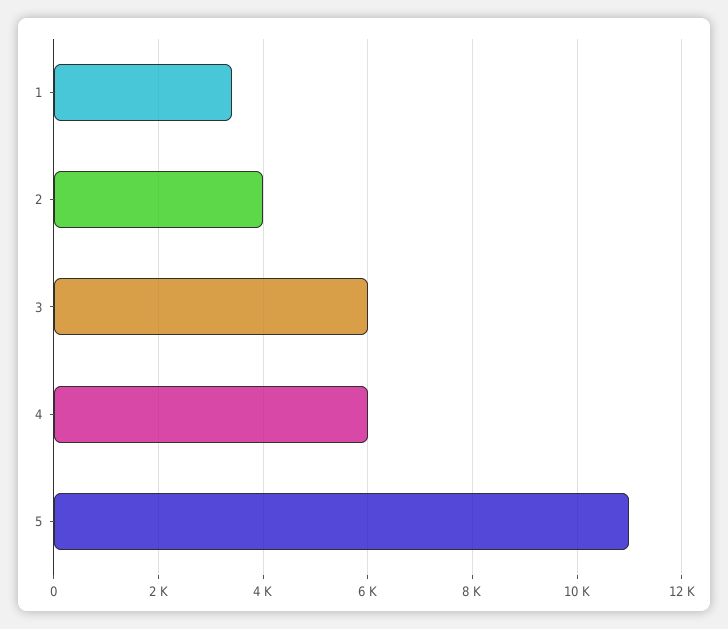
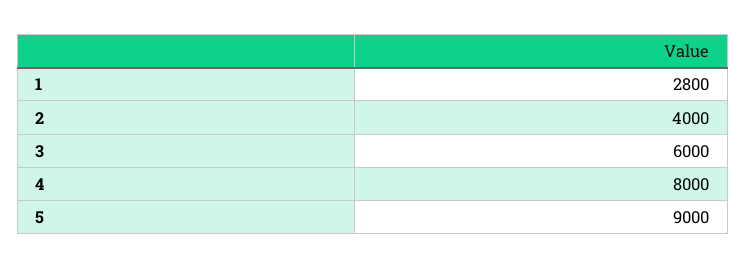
  {
-   "1": 3400,
+   "1": 2800,
    "2": 4000,
    "3": 6000,
-   "4": 6000,
+   "4": 8000,
-   "5": 11000
+   "5": 9000
  }

